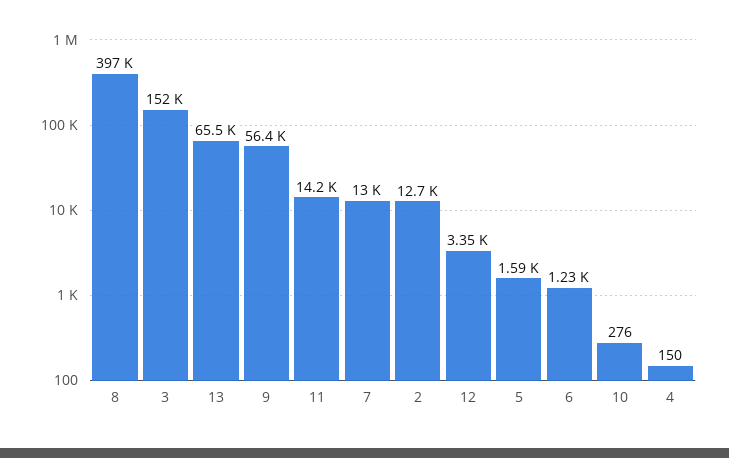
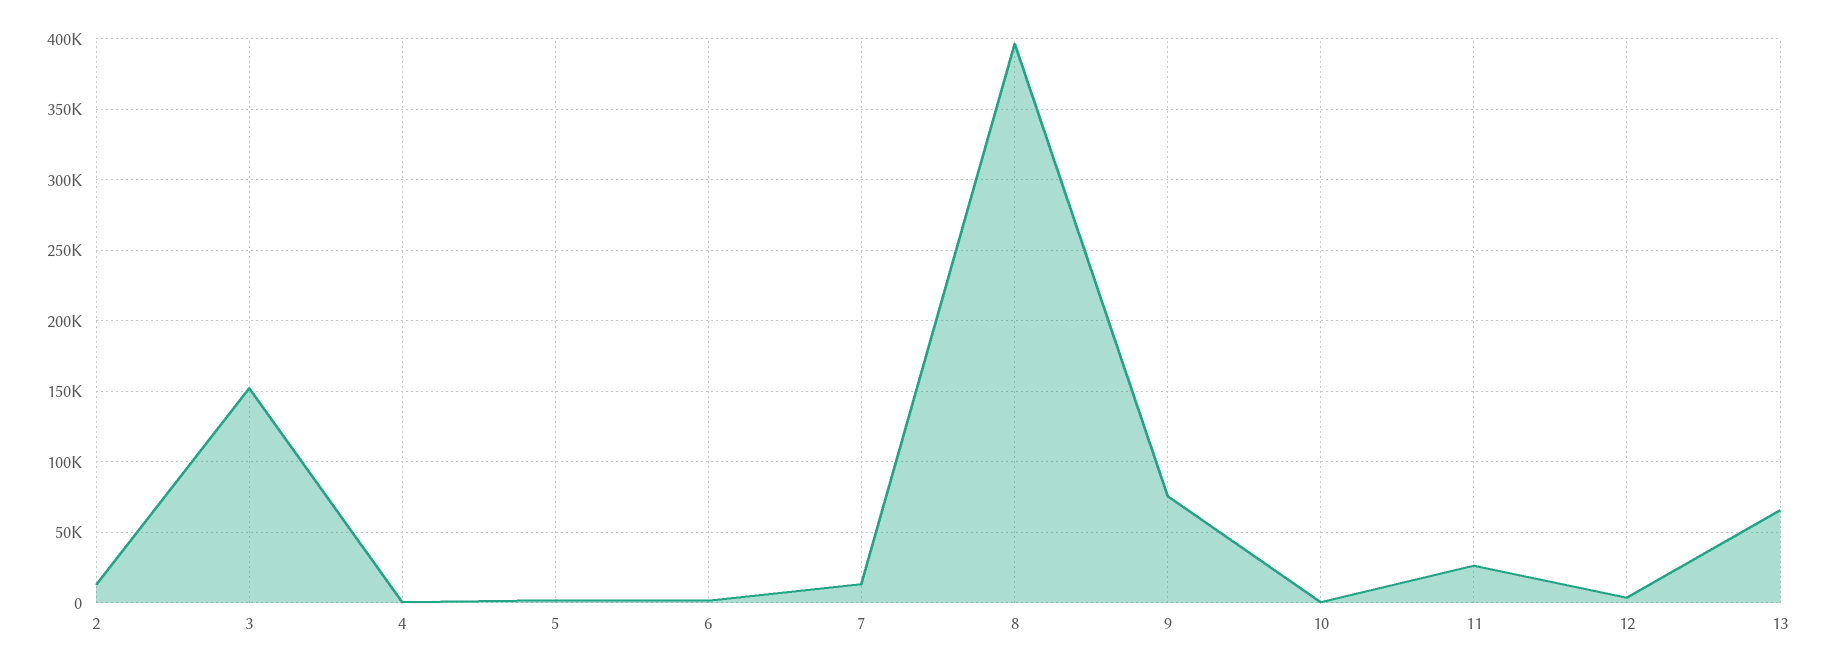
  {
    "8": 397000,
    "3": 152000,
    "13": 65500,
-   "9": 56400,
+   "9": 75000,
-   "11": 14200,
+   "11": 25000,
    "7": 13000,
    "2": 12700,
    "12": 3350,
    "5": 1590,
    "6": 1230,
    "10": 276,
    "4": 150
  }

